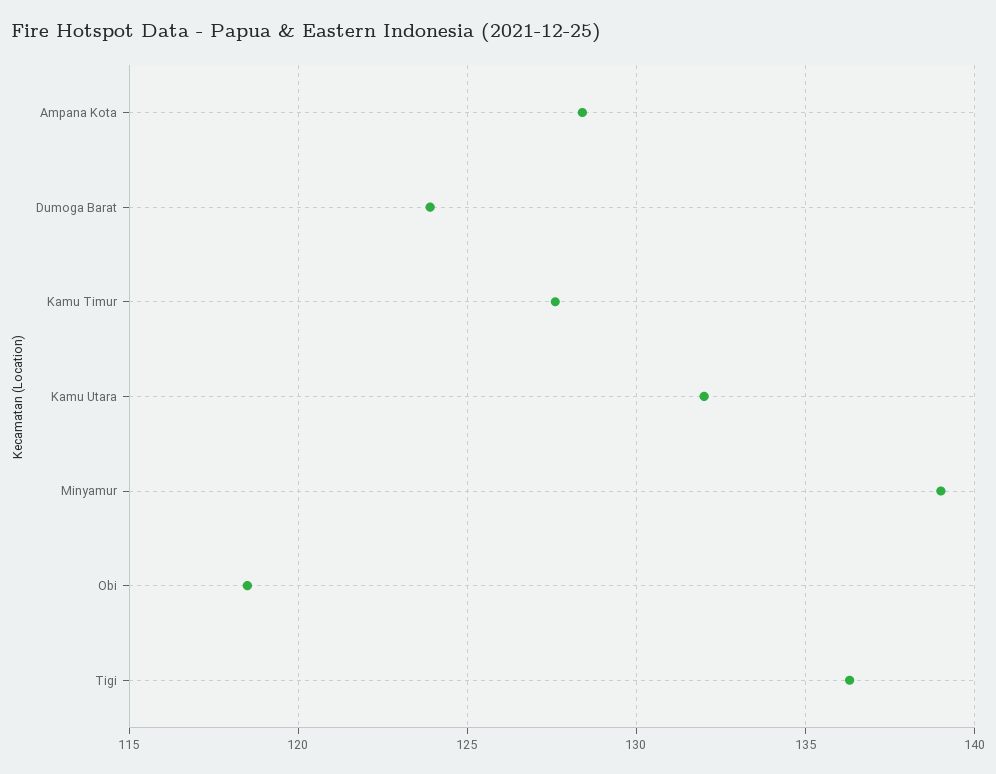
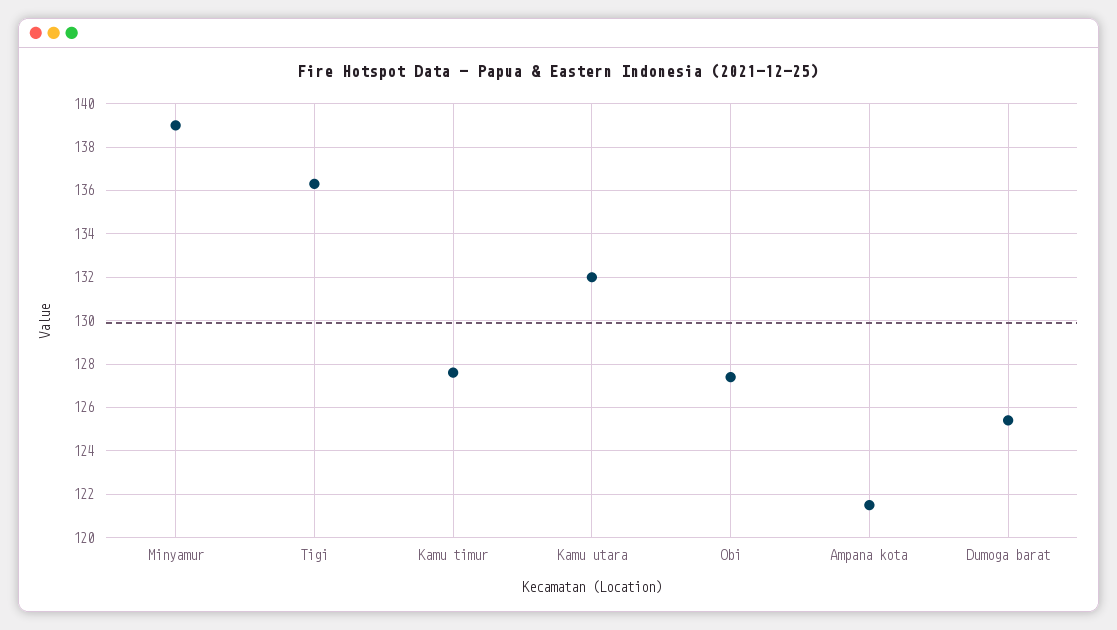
  {
-   "Ampana Kota": 128.5,
+   "Ampana Kota": 121.5,
-   "Dumoga Barat": 124,
+   "Dumoga Barat": 125.5,
    "Kamu Timur": 127.5,
    "Kamu Utara": 132,
    "Minyamur": 139,
-   "Obi": 118.5,
+   "Obi": 127.5,
    "Tigi": 136.5
  }

